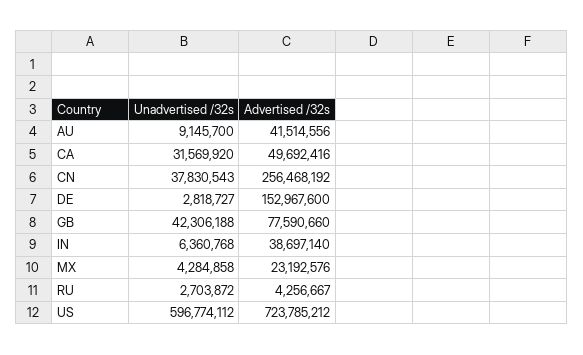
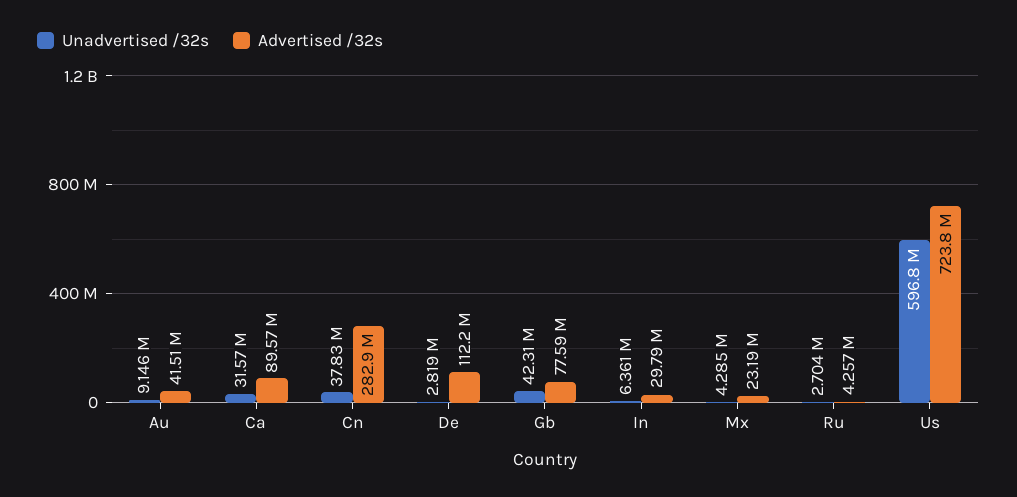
  {
    "Unadvertised /32s": {
      "AU": 9145700,
      "CA": 31569920,
      "CN": 37830543,
      "DE": 2818727,
      "GB": 42306188,
      "IN": 6360768,
      "MX": 4284858,
      "RU": 2703872,
      "US": 596774112
    },
    "Advertised /32s": {
      "AU": 41514556,
-     "CA": 49692416,
+     "CA": 89570000,
-     "CN": 256468192,
+     "CN": 282900000,
-     "DE": 152967600,
+     "DE": 112200000,
      "GB": 77590660,
-     "IN": 38697140,
+     "IN": 29790000,
      "MX": 23192576,
      "RU": 4256667,
      "US": 723785212
    }
  }

